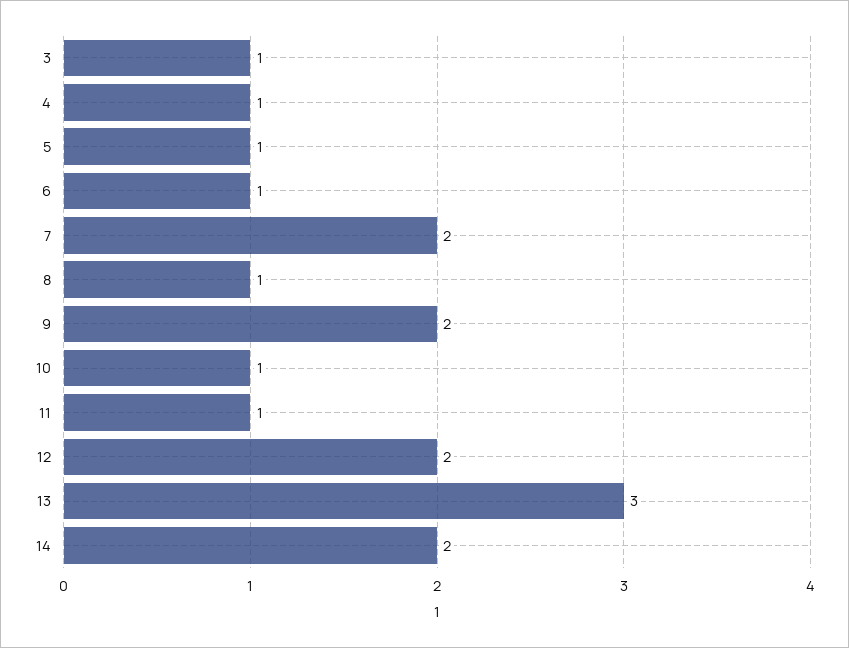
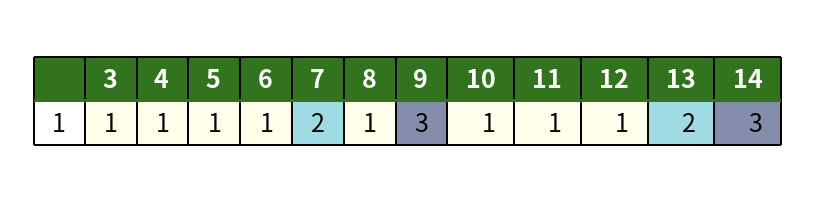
  {
    "3": 1,
    "4": 1,
    "5": 1,
    "6": 1,
    "7": 2,
    "8": 1,
-   "9": 2,
+   "9": 3,
    "10": 1,
    "11": 1,
-   "12": 2,
+   "12": 1,
-   "13": 3,
+   "13": 2,
-   "14": 2
+   "14": 3
  }

